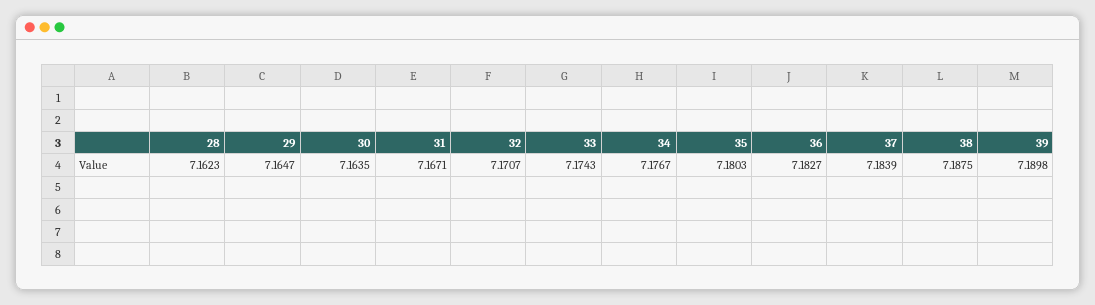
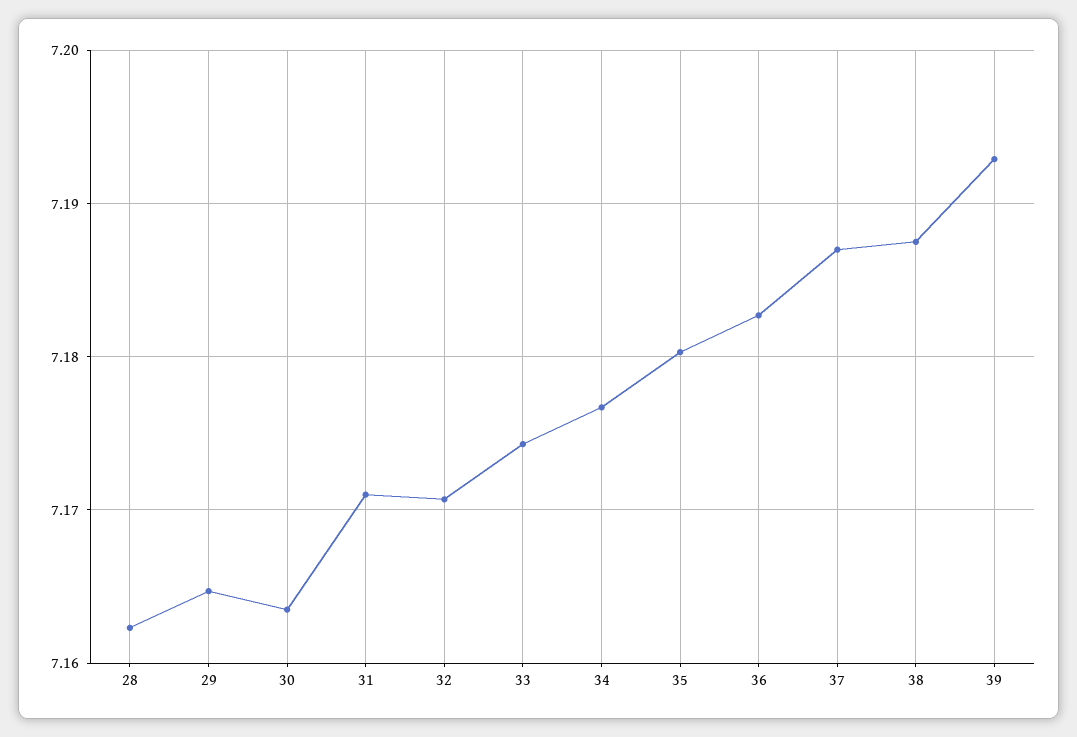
  {
    "28": 7.1623,
    "29": 7.1647,
    "30": 7.1635,
-   "31": 7.1671,
+   "31": 7.171,
    "32": 7.1707,
    "33": 7.1743,
    "34": 7.1767,
    "35": 7.1803,
    "36": 7.1827,
-   "37": 7.1839,
+   "37": 7.187,
    "38": 7.1875,
-   "39": 7.1898
+   "39": 7.193
  }

